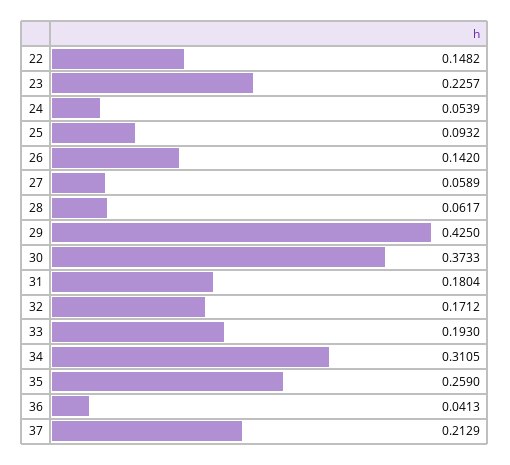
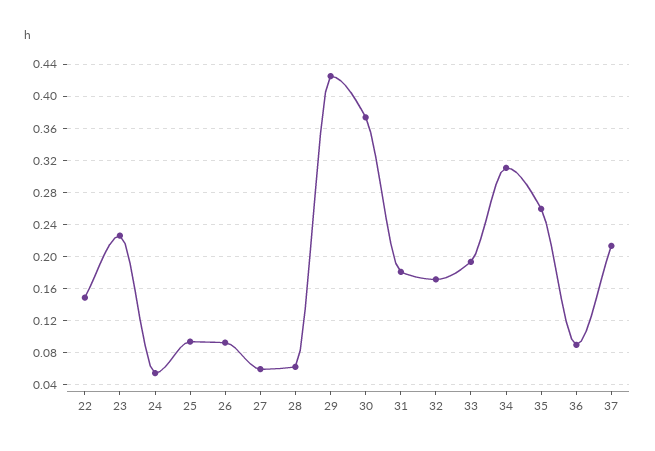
  {
    "22": 0.1482,
    "23": 0.2257,
    "24": 0.0539,
    "25": 0.0932,
-   "26": 0.142,
+   "26": 0.09,
    "27": 0.0589,
    "28": 0.0617,
    "29": 0.425,
    "30": 0.3733,
    "31": 0.1804,
    "32": 0.1712,
    "33": 0.193,
    "34": 0.3105,
    "35": 0.259,
-   "36": 0.0413,
+   "36": 0.09,
    "37": 0.2129
  }

